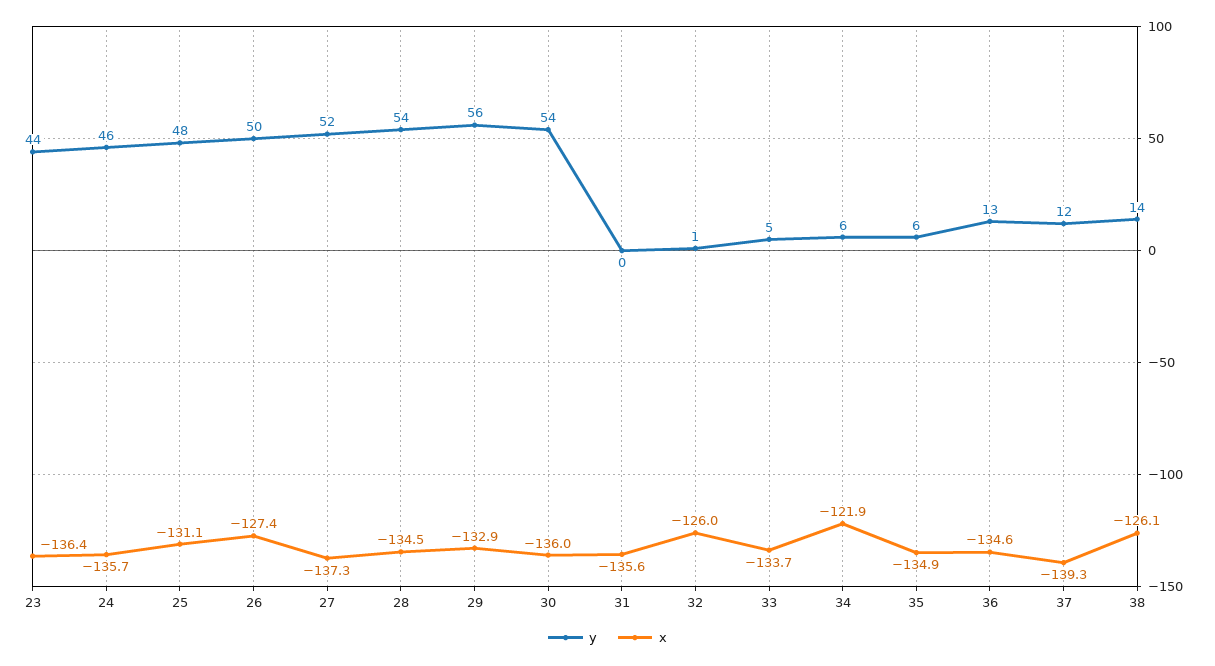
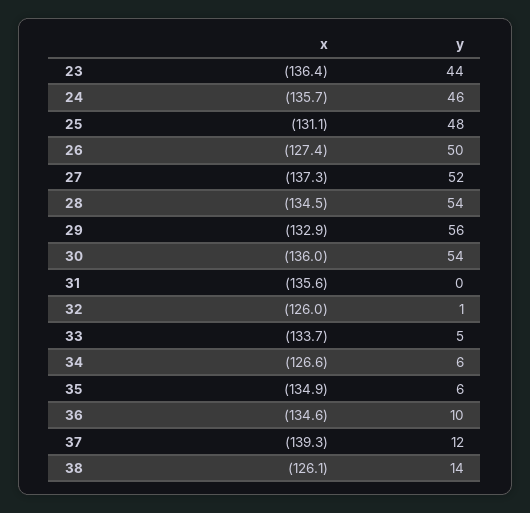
  {
    "y": {
      "23": 44,
      "24": 46,
      "25": 48,
      "26": 50,
      "27": 52,
      "28": 54,
      "29": 56,
      "30": 54,
      "31": 0,
      "32": 1,
      "33": 5,
      "34": 6,
      "35": 6,
-     "36": 13,
+     "36": 10,
      "37": 12,
      "38": 14
    },
    "x": {
      "23": -136.4,
      "24": -135.7,
      "25": -131.1,
      "26": -127.4,
      "27": -137.3,
      "28": -134.5,
      "29": -132.9,
      "30": -136,
      "31": -135.6,
      "32": -126,
      "33": -133.7,
-     "34": -121.9,
+     "34": -126.6,
      "35": -134.9,
      "36": -134.6,
      "37": -139.3,
      "38": -126.1
    }
  }

